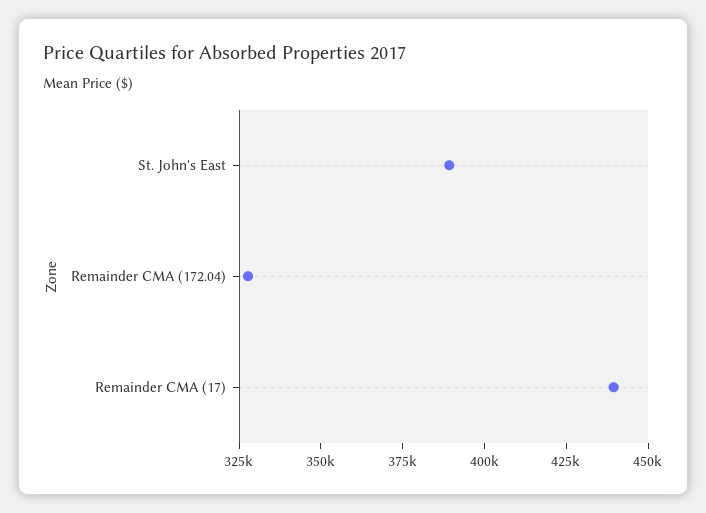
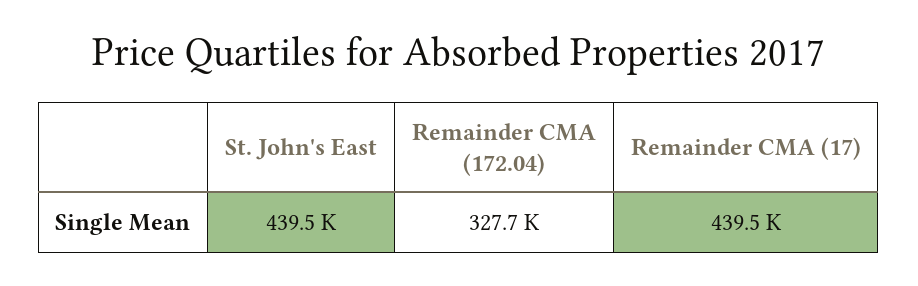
  {
-   "St. John's East": 390000,
+   "St. John's East": 439500,
    "Remainder CMA (172.04)": 327700,
    "Remainder CMA (17)": 439500
  }

